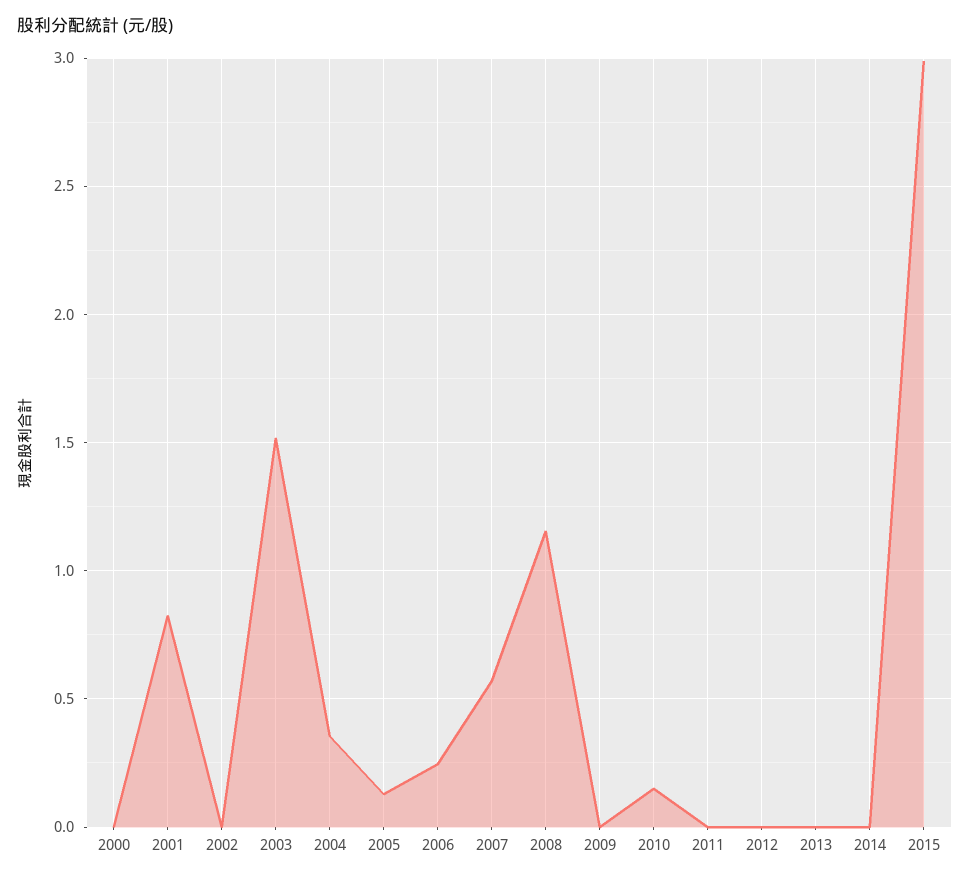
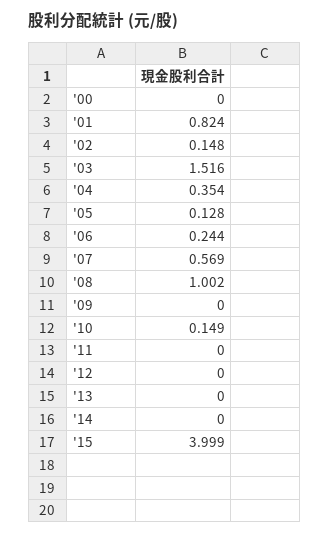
  {
    "2000": 0,
    "2001": 0.824,
-   "2002": 0,
+   "2002": 0.148,
    "2003": 1.516,
    "2004": 0.354,
    "2005": 0.128,
    "2006": 0.244,
    "2007": 0.569,
-   "2008": 1.15,
+   "2008": 1.002,
    "2009": 0,
    "2010": 0.149,
    "2011": 0,
    "2012": 0,
    "2013": 0,
    "2014": 0,
-   "2015": 3
+   "2015": 3.999
  }

